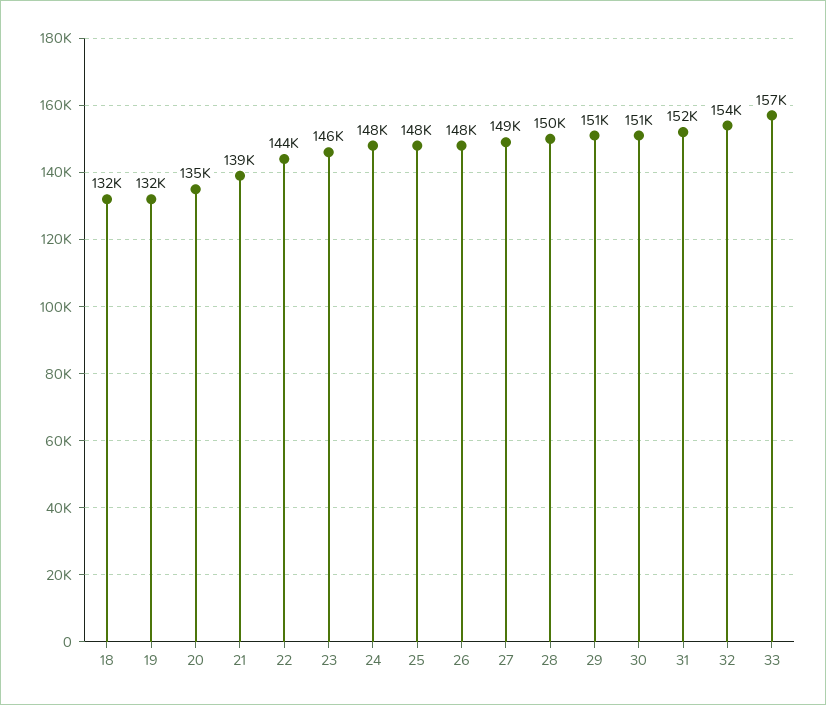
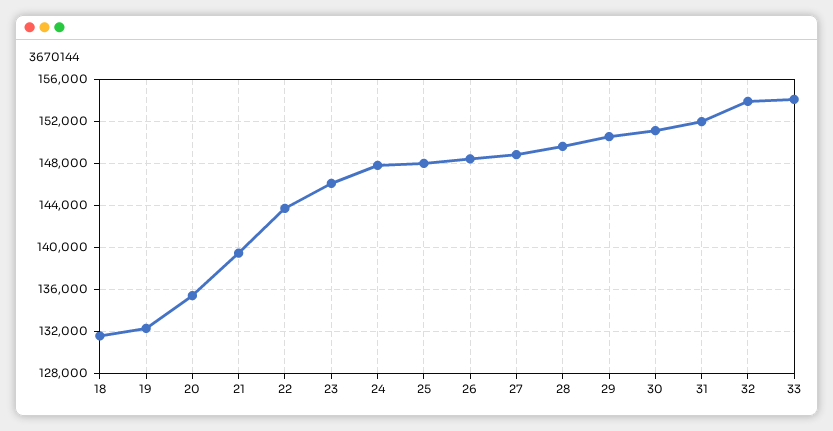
  {
    "18": 132000,
    "19": 132000,
    "20": 135000,
    "21": 139000,
    "22": 144000,
    "23": 146000,
    "24": 148000,
    "25": 148000,
    "26": 148000,
    "27": 149000,
    "28": 150000,
    "29": 151000,
    "30": 151000,
    "31": 152000,
    "32": 154000,
-   "33": 157000
+   "33": 154000
  }

